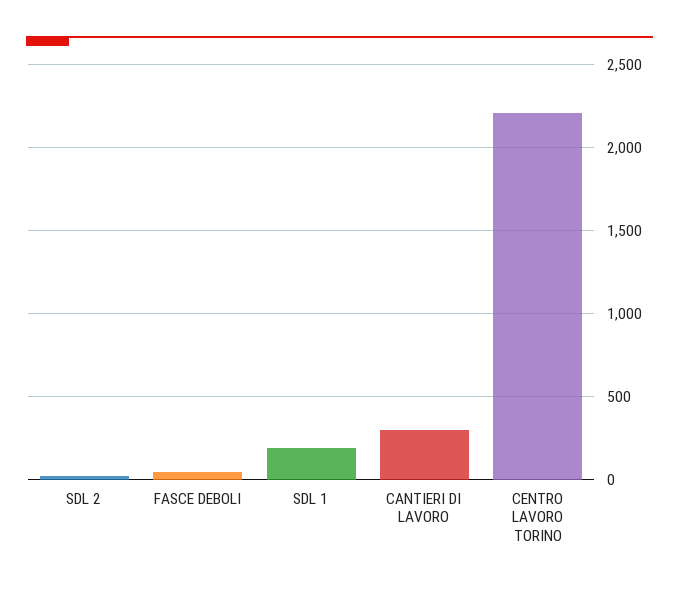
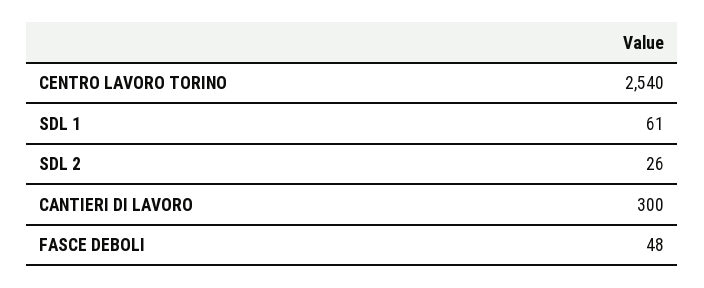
  {
    "SDL 2": 26,
    "FASCE DEBOLI": 48,
-   "SDL 1": 200,
+   "SDL 1": 61,
    "CANTIERI DI LAVORO": 300,
-   "CENTRO LAVORO TORINO": 2200
+   "CENTRO LAVORO TORINO": 2540
  }

